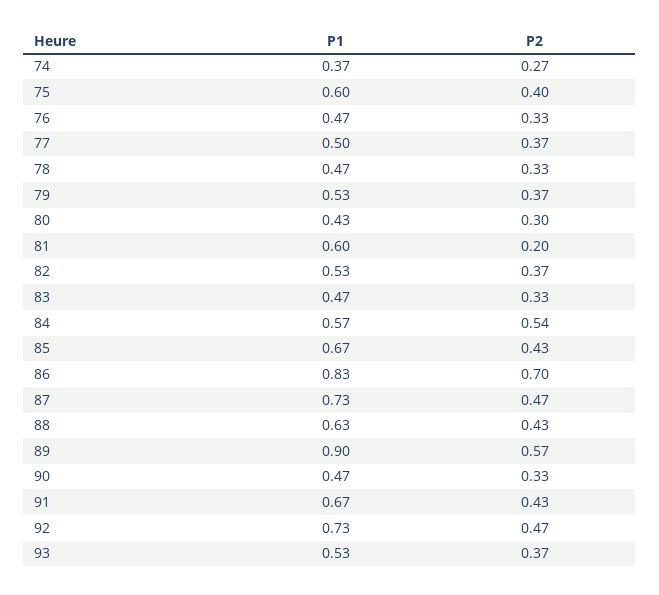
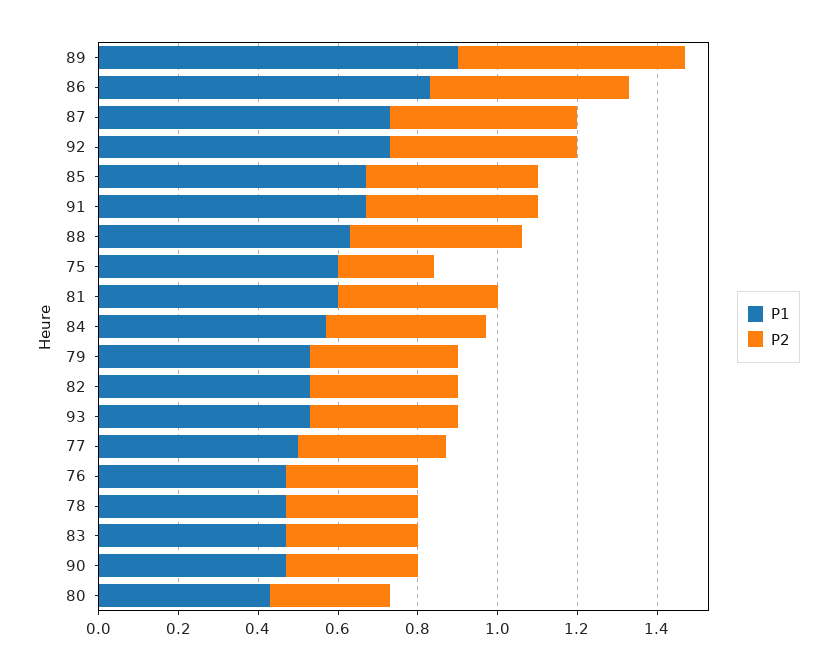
  {
    "P1": {
-     "74": 0.37,
      "75": 0.6,
      "76": 0.47,
      "77": 0.5,
      "78": 0.47,
      "79": 0.53,
      "80": 0.43,
      "81": 0.6,
      "82": 0.53,
      "83": 0.47,
      "84": 0.57,
      "85": 0.67,
      "86": 0.83,
      "87": 0.73,
      "88": 0.63,
      "89": 0.9,
      "90": 0.47,
      "91": 0.67,
      "92": 0.73,
      "93": 0.53
    },
    "P2": {
-     "74": 0.27,
-     "75": 0.4,
+     "75": 0.25,
      "76": 0.33,
      "77": 0.37,
      "78": 0.33,
      "79": 0.37,
      "80": 0.3,
-     "81": 0.2,
+     "81": 0.4,
      "82": 0.37,
      "83": 0.33,
-     "84": 0.54,
+     "84": 0.4,
      "85": 0.43,
-     "86": 0.7,
+     "86": 0.5,
      "87": 0.47,
      "88": 0.43,
      "89": 0.57,
      "90": 0.33,
      "91": 0.43,
      "92": 0.47,
      "93": 0.37
    }
  }

